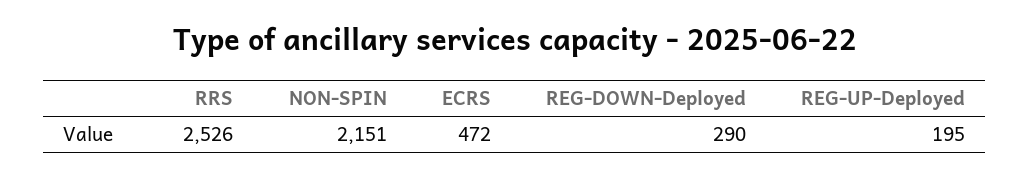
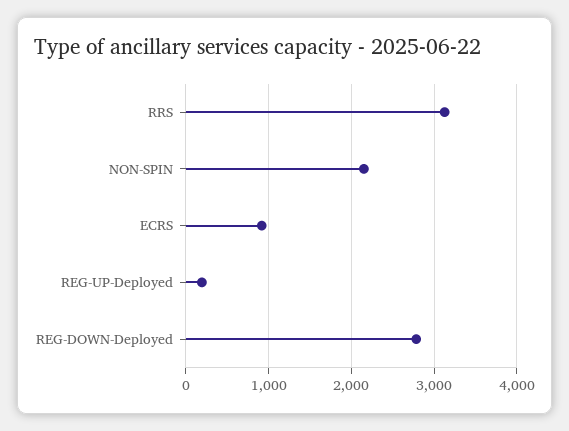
  {
-   "RRS": 2526,
+   "RRS": 3100,
    "NON-SPIN": 2151,
-   "ECRS": 472,
+   "ECRS": 900,
-   "REG-DOWN-Deployed": 290,
+   "REG-DOWN-Deployed": 2800,
    "REG-UP-Deployed": 195
  }

